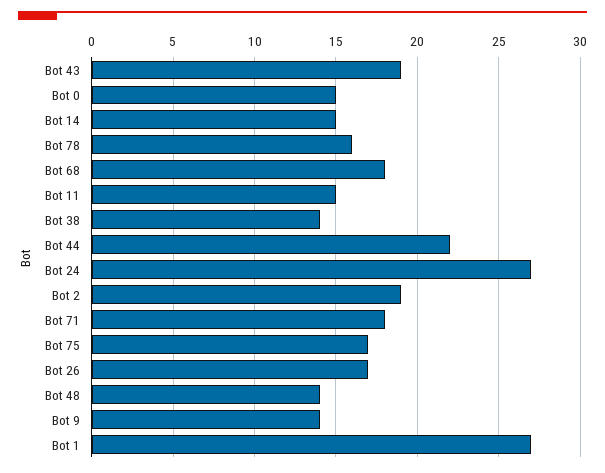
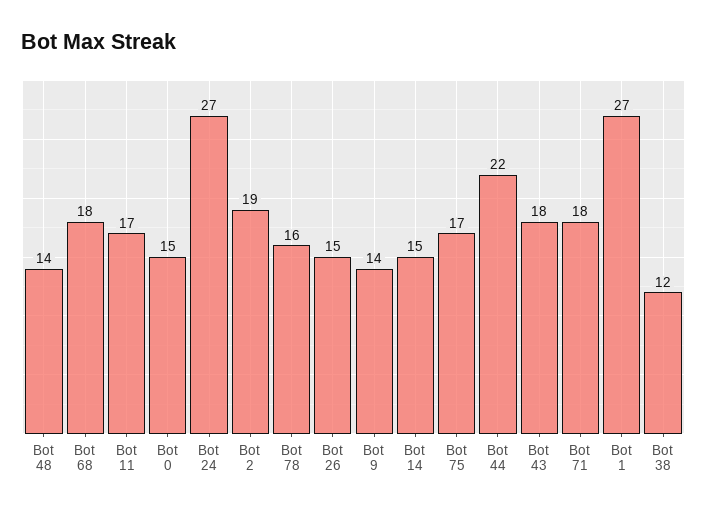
  {
-   "Bot 43": 19,
+   "Bot 43": 18,
    "Bot 0": 15,
    "Bot 14": 15,
    "Bot 78": 16,
    "Bot 68": 18,
-   "Bot 11": 15,
+   "Bot 11": 17,
-   "Bot 38": 14,
+   "Bot 38": 12,
    "Bot 44": 22,
    "Bot 24": 27,
    "Bot 2": 19,
    "Bot 71": 18,
    "Bot 75": 17,
-   "Bot 26": 17,
+   "Bot 26": 15,
    "Bot 48": 14,
    "Bot 9": 14,
    "Bot 1": 27
  }

